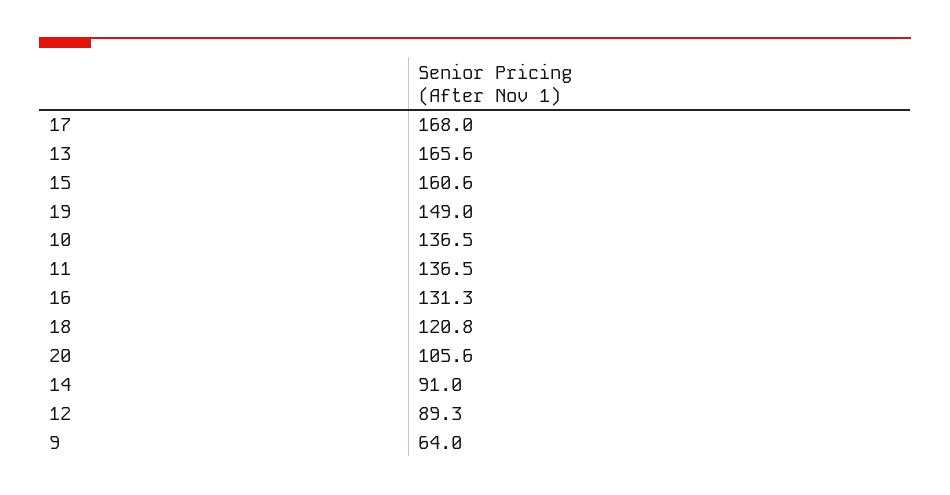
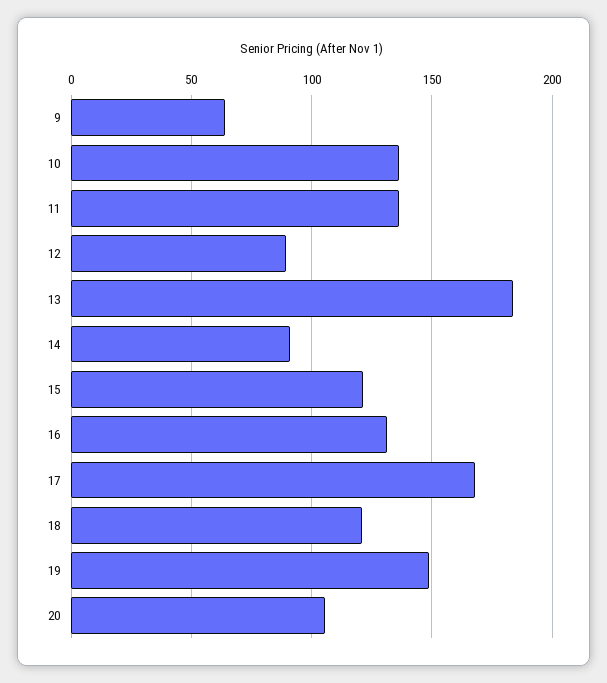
  {
    "17": 168,
-   "13": 165.6,
+   "13": 185,
-   "15": 160.6,
+   "15": 120,
    "19": 149,
    "10": 136.5,
    "11": 136.5,
    "16": 131.3,
    "18": 120.8,
    "20": 105.6,
    "14": 91,
    "12": 89.3,
    "9": 64
  }

